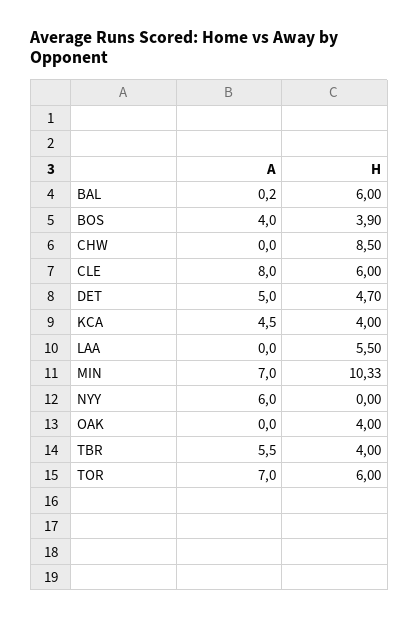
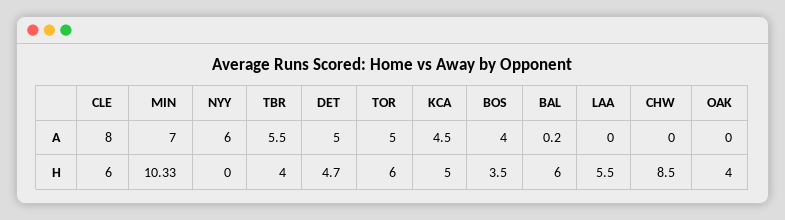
  {
    "A": {
      "BAL": 0.2,
      "BOS": 4,
      "CHW": 0,
      "CLE": 8,
      "DET": 5,
      "KCA": 4.5,
      "LAA": 0,
      "MIN": 7,
      "NYY": 6,
      "OAK": 0,
      "TBR": 5.5,
-     "TOR": 7
+     "TOR": 5
    },
    "H": {
      "BAL": 6,
-     "BOS": 3.9,
+     "BOS": 3.5,
      "CHW": 8.5,
      "CLE": 6,
      "DET": 4.7,
-     "KCA": 4,
+     "KCA": 5,
      "LAA": 5.5,
      "MIN": 10.33,
      "NYY": 0,
      "OAK": 4,
      "TBR": 4,
      "TOR": 6
    }
  }

